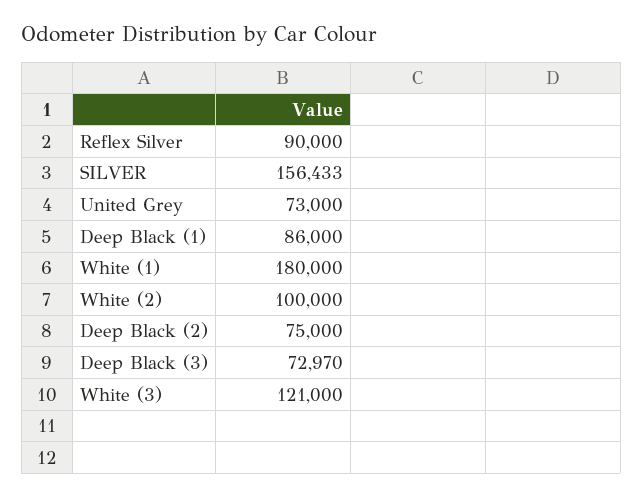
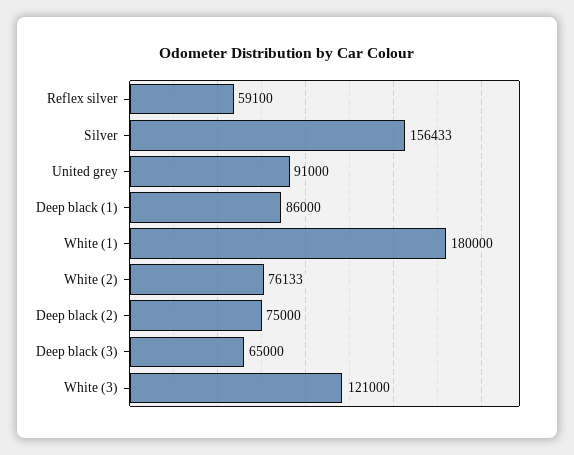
  {
-   "Reflex Silver": 90000,
+   "Reflex Silver": 59100,
    "SILVER": 156433,
-   "United Grey": 73000,
+   "United Grey": 91000,
    "Deep Black (1)": 86000,
    "White (1)": 180000,
-   "White (2)": 100000,
+   "White (2)": 76133,
    "Deep Black (2)": 75000,
-   "Deep Black (3)": 72970,
+   "Deep Black (3)": 65000,
    "White (3)": 121000
  }

